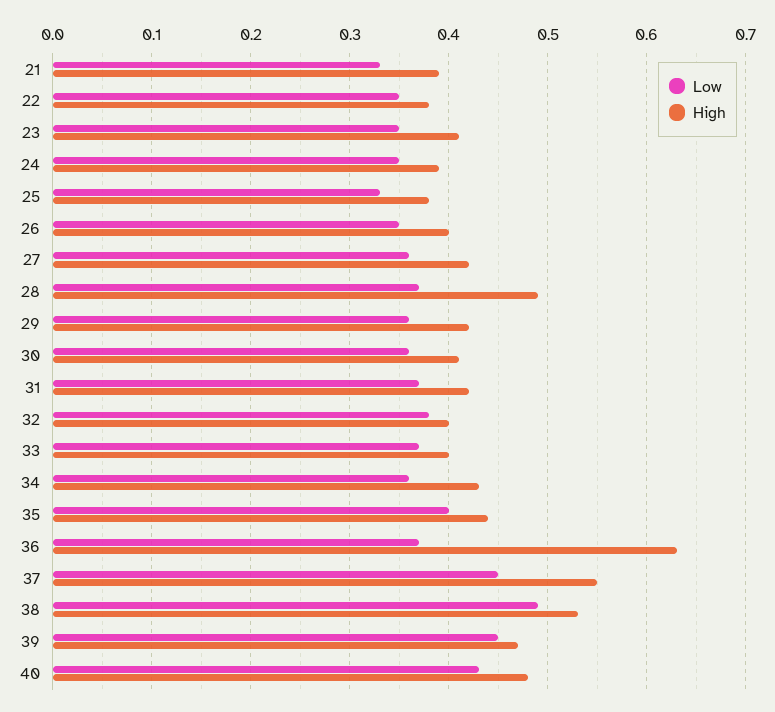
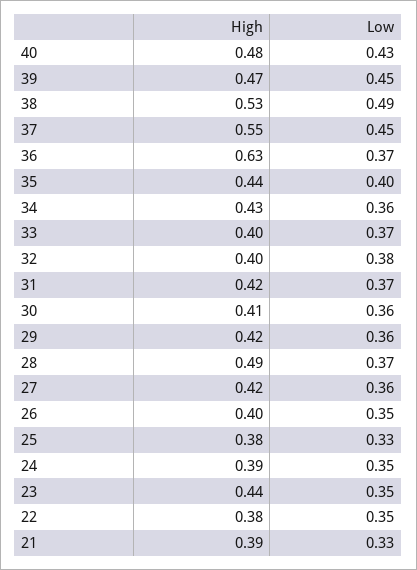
  {
    "Low": {
      "21": 0.33,
      "22": 0.35,
      "23": 0.35,
      "24": 0.35,
      "25": 0.33,
      "26": 0.35,
      "27": 0.36,
      "28": 0.37,
      "29": 0.36,
      "30": 0.36,
      "31": 0.37,
      "32": 0.38,
      "33": 0.37,
      "34": 0.36,
      "35": 0.4,
      "36": 0.37,
      "37": 0.45,
      "38": 0.49,
      "39": 0.45,
      "40": 0.43
    },
    "High": {
      "21": 0.39,
      "22": 0.38,
-     "23": 0.41,
+     "23": 0.44,
      "24": 0.39,
      "25": 0.38,
      "26": 0.4,
      "27": 0.42,
      "28": 0.49,
      "29": 0.42,
      "30": 0.41,
      "31": 0.42,
      "32": 0.4,
      "33": 0.4,
      "34": 0.43,
      "35": 0.44,
      "36": 0.63,
      "37": 0.55,
      "38": 0.53,
      "39": 0.47,
      "40": 0.48
    }
  }

